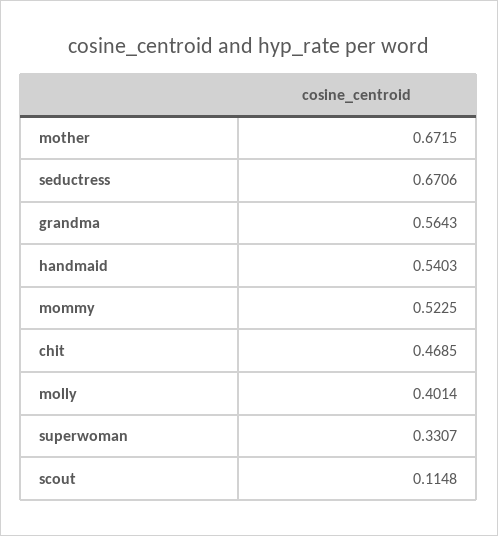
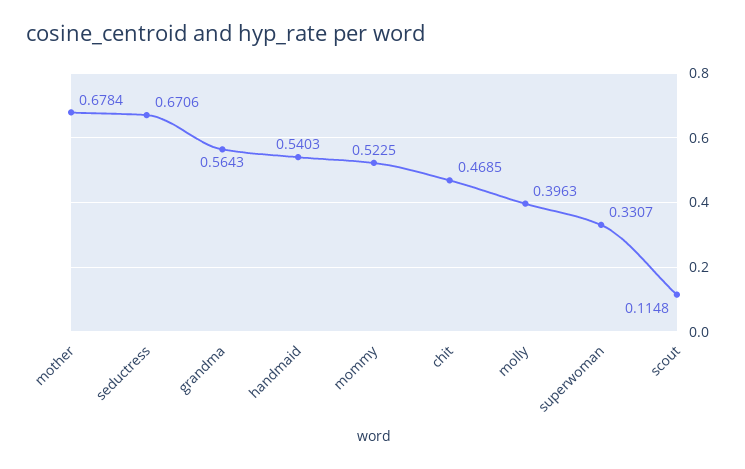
  {
-   "mother": 0.6715,
+   "mother": 0.6784,
    "seductress": 0.6706,
    "grandma": 0.5643,
    "handmaid": 0.5403,
    "mommy": 0.5225,
    "chit": 0.4685,
-   "molly": 0.4014,
+   "molly": 0.3963,
    "superwoman": 0.3307,
    "scout": 0.1148
  }

